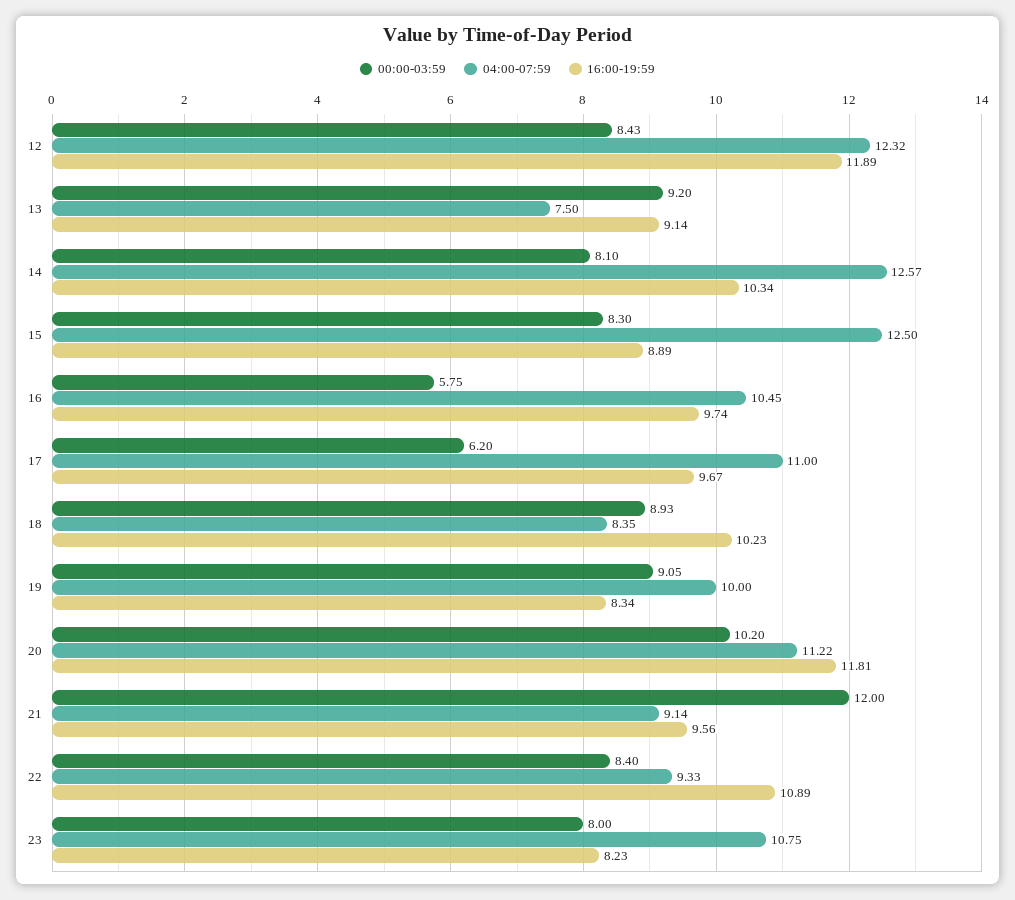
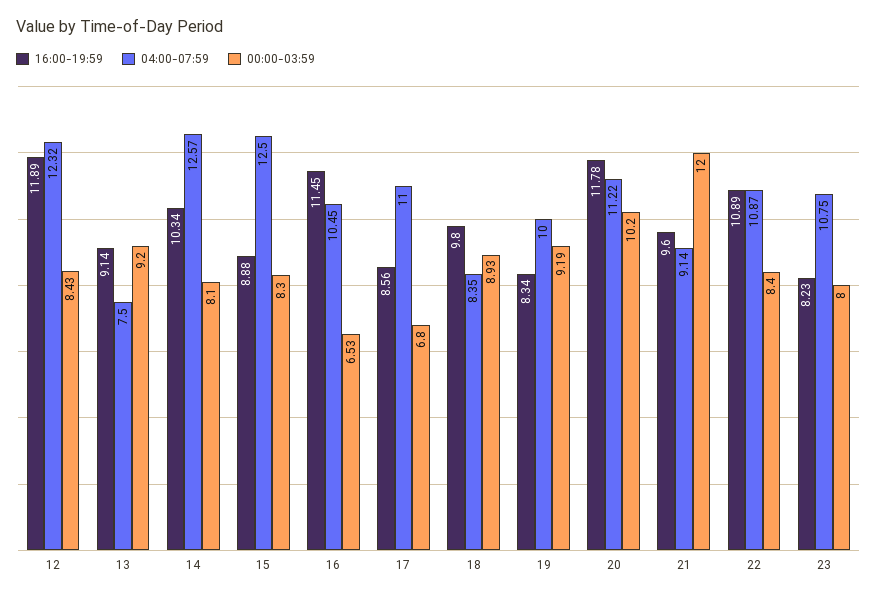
  {
    "00:00-03:59": {
      "12": 8.43,
      "13": 9.2,
      "14": 8.1,
      "15": 8.3,
-     "16": 5.75,
+     "16": 6.53,
-     "17": 6.2,
+     "17": 6.8,
      "18": 8.93,
-     "19": 9.05,
+     "19": 9.19,
      "20": 10.2,
      "21": 12,
      "22": 8.4,
      "23": 8
    },
    "04:00-07:59": {
      "12": 12.32,
      "13": 7.5,
      "14": 12.57,
      "15": 12.5,
      "16": 10.45,
      "17": 11,
      "18": 8.35,
      "19": 10,
      "20": 11.22,
      "21": 9.14,
-     "22": 9.33,
+     "22": 10.87,
      "23": 10.75
    },
    "16:00-19:59": {
      "12": 11.89,
      "13": 9.14,
      "14": 10.34,
-     "15": 8.89,
+     "15": 8.88,
-     "16": 9.74,
+     "16": 11.45,
-     "17": 9.67,
+     "17": 8.56,
-     "18": 10.23,
+     "18": 9.8,
      "19": 8.34,
-     "20": 11.81,
+     "20": 11.78,
-     "21": 9.56,
+     "21": 9.6,
      "22": 10.89,
      "23": 8.23
    }
  }

